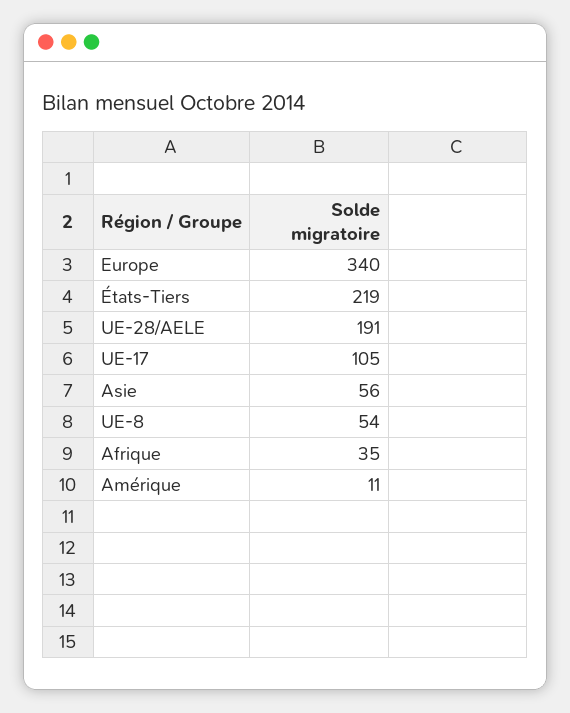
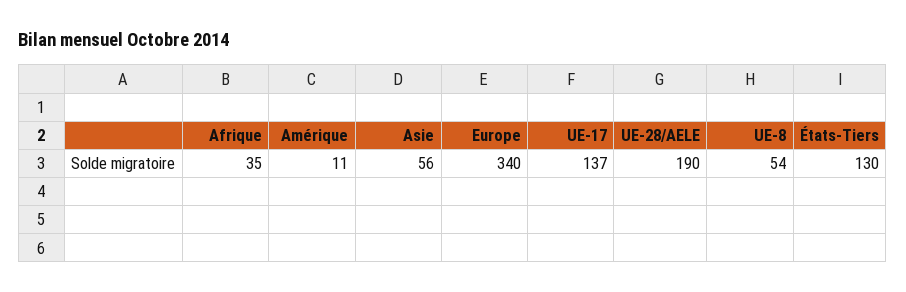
  {
    "Europe": 340,
-   "États-Tiers": 219,
+   "États-Tiers": 130,
-   "UE-28/AELE": 191,
+   "UE-28/AELE": 190,
-   "UE-17": 105,
+   "UE-17": 137,
    "Asie": 56,
    "UE-8": 54,
    "Afrique": 35,
    "Amérique": 11
  }

